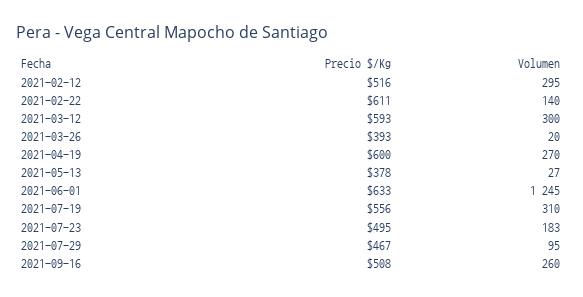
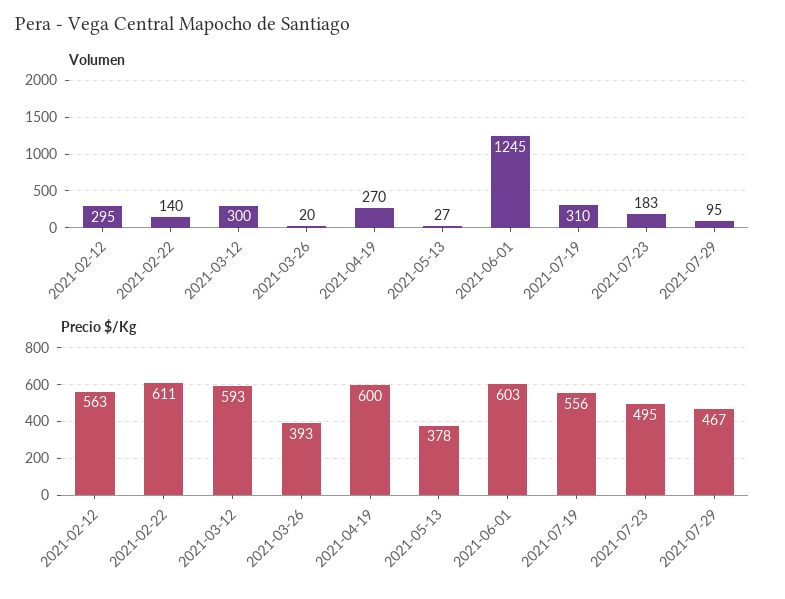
  {
    "Precio $/Kg": {
-     "2021-02-12": 516,
+     "2021-02-12": 563,
      "2021-02-22": 611,
      "2021-03-12": 593,
      "2021-03-26": 393,
      "2021-04-19": 600,
      "2021-05-13": 378,
-     "2021-06-01": 633,
+     "2021-06-01": 603,
      "2021-07-19": 556,
      "2021-07-23": 495,
-     "2021-07-29": 467,
+     "2021-07-29": 467
-     "2021-09-16": 508
    },
    "Volumen": {
      "2021-02-12": 295,
      "2021-02-22": 140,
      "2021-03-12": 300,
      "2021-03-26": 20,
      "2021-04-19": 270,
      "2021-05-13": 27,
      "2021-06-01": 1245,
      "2021-07-19": 310,
      "2021-07-23": 183,
-     "2021-07-29": 95,
+     "2021-07-29": 95
-     "2021-09-16": 260
    }
  }

